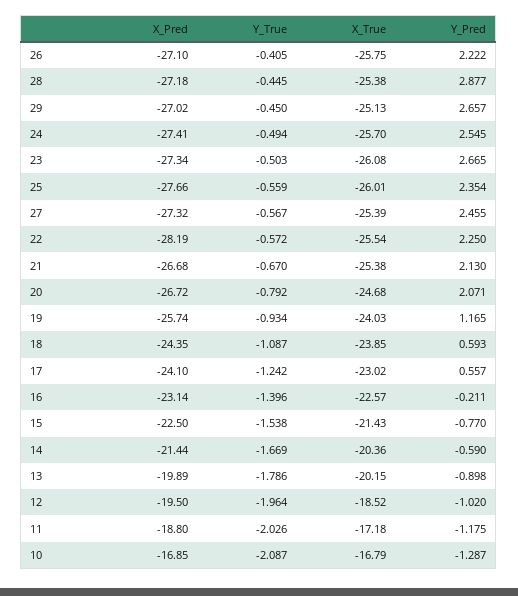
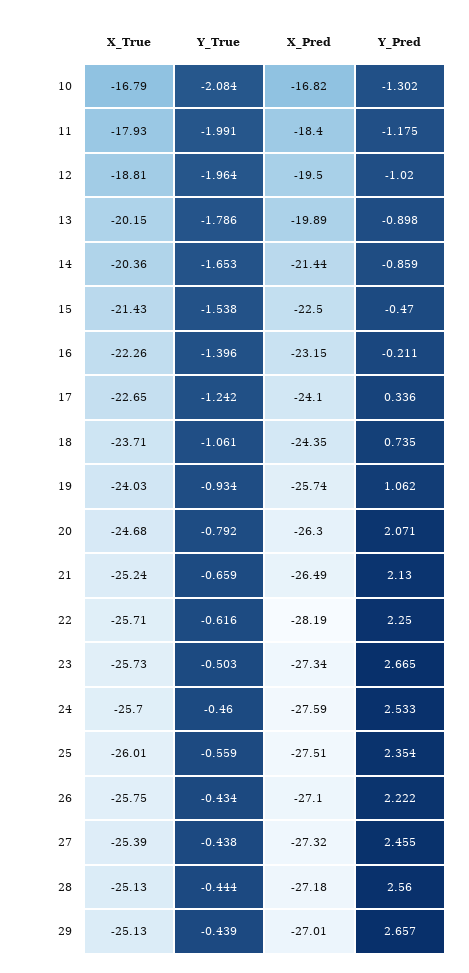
  {
    "X_Pred": {
      "26": -27.1,
      "28": -27.18,
-     "29": -27.02,
+     "29": -27.01,
-     "24": -27.41,
+     "24": -27.59,
      "23": -27.34,
-     "25": -27.66,
+     "25": -27.51,
      "27": -27.32,
      "22": -28.19,
-     "21": -26.68,
+     "21": -26.49,
-     "20": -26.72,
+     "20": -26.3,
      "19": -25.74,
      "18": -24.35,
      "17": -24.1,
-     "16": -23.14,
+     "16": -23.15,
      "15": -22.5,
      "14": -21.44,
      "13": -19.89,
      "12": -19.5,
-     "11": -18.8,
+     "11": -18.4,
-     "10": -16.85
+     "10": -16.82
    },
    "Y_True": {
-     "26": -0.405,
+     "26": -0.434,
-     "28": -0.445,
+     "28": -0.444,
-     "29": -0.45,
+     "29": -0.439,
-     "24": -0.494,
+     "24": -0.46,
      "23": -0.503,
      "25": -0.559,
-     "27": -0.567,
+     "27": -0.438,
-     "22": -0.572,
+     "22": -0.616,
-     "21": -0.67,
+     "21": -0.659,
      "20": -0.792,
      "19": -0.934,
-     "18": -1.087,
+     "18": -1.061,
      "17": -1.242,
      "16": -1.396,
      "15": -1.538,
-     "14": -1.669,
+     "14": -1.653,
      "13": -1.786,
      "12": -1.964,
-     "11": -2.026,
+     "11": -1.991,
-     "10": -2.087
+     "10": -2.084
    },
    "X_True": {
      "26": -25.75,
-     "28": -25.38,
+     "28": -25.13,
      "29": -25.13,
      "24": -25.7,
-     "23": -26.08,
+     "23": -25.73,
      "25": -26.01,
      "27": -25.39,
-     "22": -25.54,
+     "22": -25.71,
-     "21": -25.38,
+     "21": -25.24,
      "20": -24.68,
      "19": -24.03,
-     "18": -23.85,
+     "18": -23.71,
-     "17": -23.02,
+     "17": -22.65,
-     "16": -22.57,
+     "16": -22.26,
      "15": -21.43,
      "14": -20.36,
      "13": -20.15,
-     "12": -18.52,
+     "12": -18.81,
-     "11": -17.18,
+     "11": -17.93,
      "10": -16.79
    },
    "Y_Pred": {
      "26": 2.222,
-     "28": 2.877,
+     "28": 2.56,
      "29": 2.657,
-     "24": 2.545,
+     "24": 2.533,
      "23": 2.665,
      "25": 2.354,
      "27": 2.455,
      "22": 2.25,
      "21": 2.13,
      "20": 2.071,
-     "19": 1.165,
+     "19": 1.062,
-     "18": 0.593,
+     "18": 0.735,
-     "17": 0.557,
+     "17": 0.336,
      "16": -0.211,
-     "15": -0.77,
+     "15": -0.47,
-     "14": -0.59,
+     "14": -0.859,
      "13": -0.898,
      "12": -1.02,
      "11": -1.175,
-     "10": -1.287
+     "10": -1.302
    }
  }

